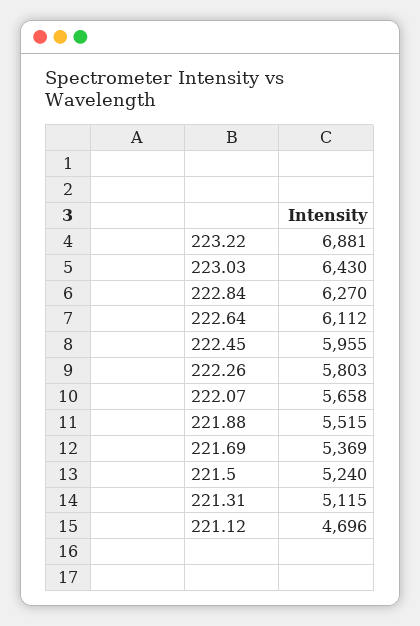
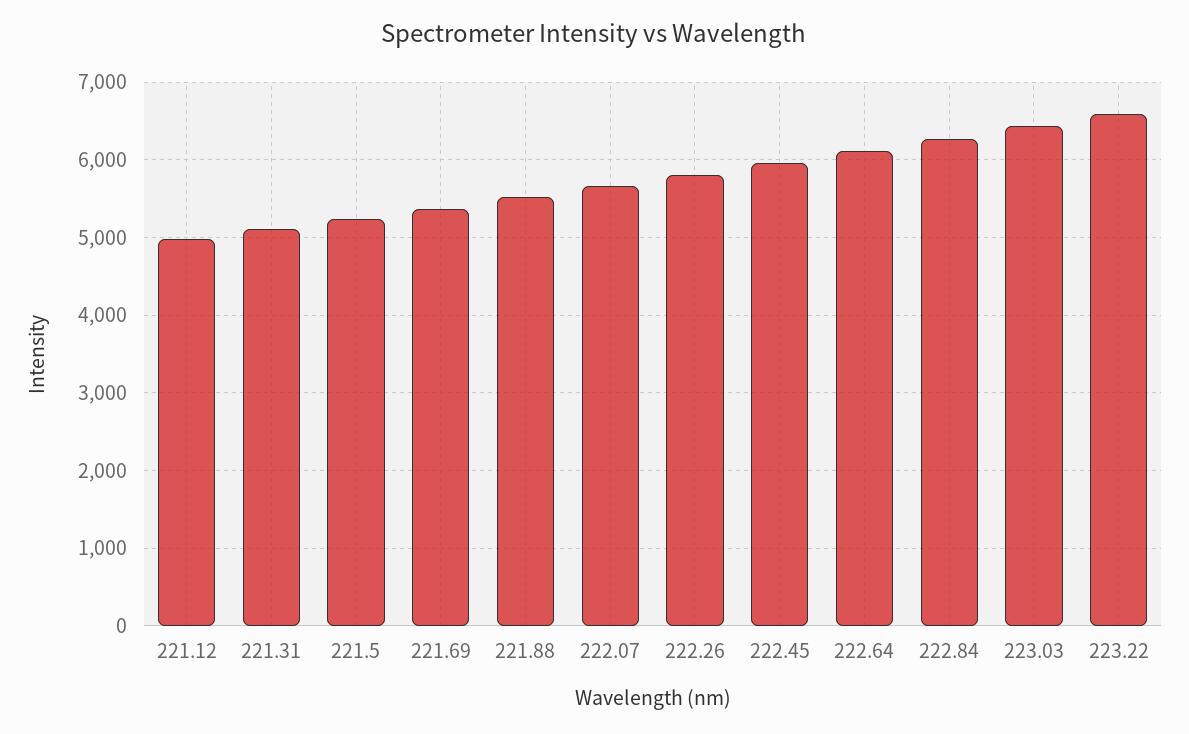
  {
-   "223.22": 6881,
+   "223.22": 6600,
    "223.03": 6430,
    "222.84": 6270,
    "222.64": 6112,
    "222.45": 5955,
    "222.26": 5803,
    "222.07": 5658,
    "221.88": 5515,
    "221.69": 5369,
    "221.5": 5240,
    "221.31": 5115,
-   "221.12": 4696
+   "221.12": 5000
  }

